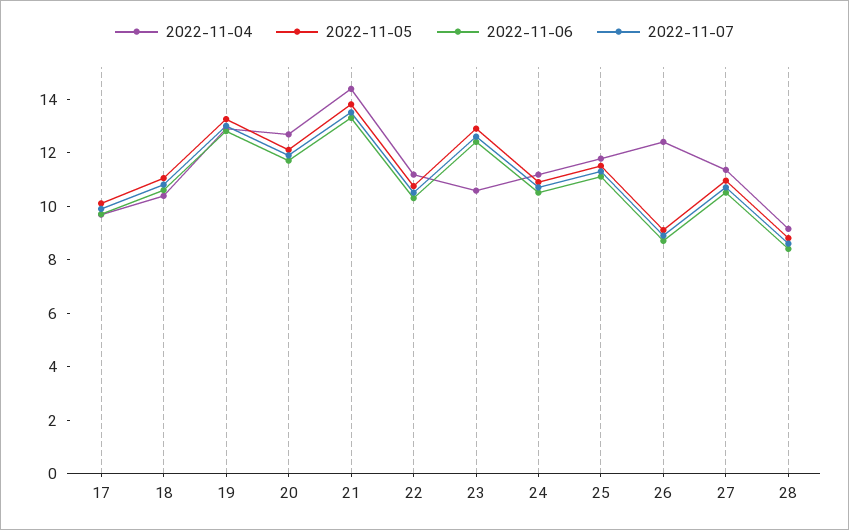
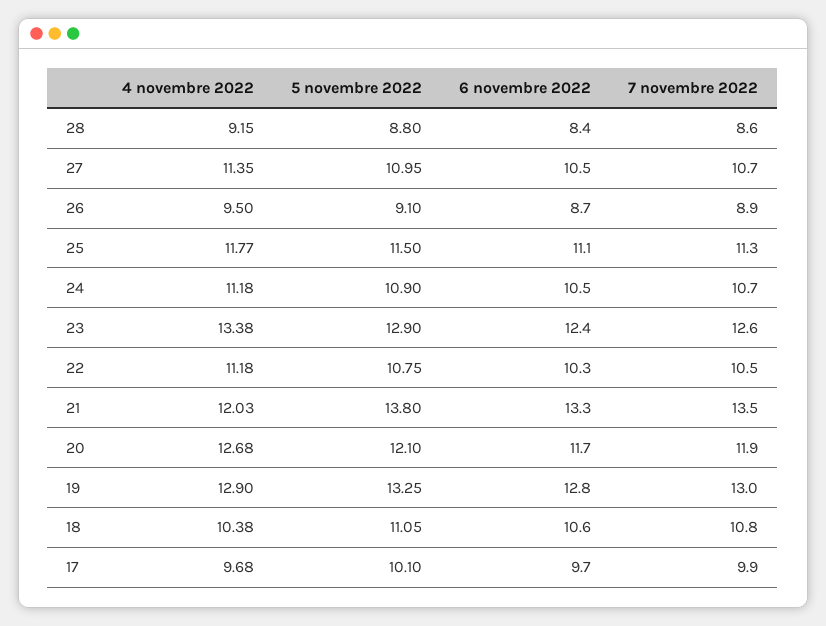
  {
    "2022-11-04": {
      "17": 9.68,
      "18": 10.38,
      "19": 12.9,
      "20": 12.68,
-     "21": 14.5,
+     "21": 12.03,
      "22": 11.18,
-     "23": 10.5,
+     "23": 13.38,
      "24": 11.18,
      "25": 11.77,
-     "26": 12.5,
+     "26": 9.5,
      "27": 11.35,
      "28": 9.15
    },
    "2022-11-05": {
      "17": 10.1,
      "18": 11.05,
      "19": 13.25,
      "20": 12.1,
      "21": 13.8,
      "22": 10.75,
      "23": 12.9,
      "24": 10.9,
      "25": 11.5,
      "26": 9.1,
      "27": 10.95,
      "28": 8.8
    },
    "2022-11-06": {
      "17": 9.7,
      "18": 10.6,
      "19": 12.8,
      "20": 11.7,
      "21": 13.3,
      "22": 10.3,
      "23": 12.4,
      "24": 10.5,
      "25": 11.1,
      "26": 8.7,
      "27": 10.5,
      "28": 8.4
    },
    "2022-11-07": {
      "17": 9.9,
      "18": 10.8,
      "19": 13,
      "20": 11.9,
      "21": 13.5,
      "22": 10.5,
      "23": 12.6,
      "24": 10.7,
      "25": 11.3,
      "26": 8.9,
      "27": 10.7,
      "28": 8.6
    }
  }

